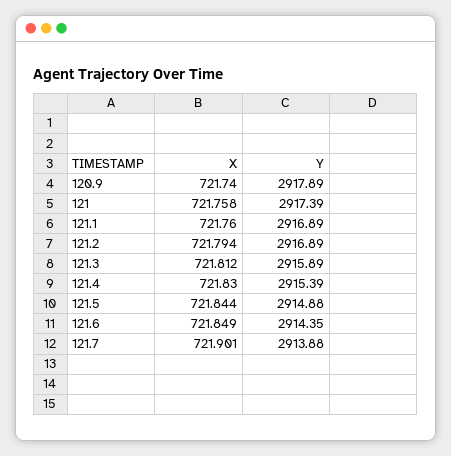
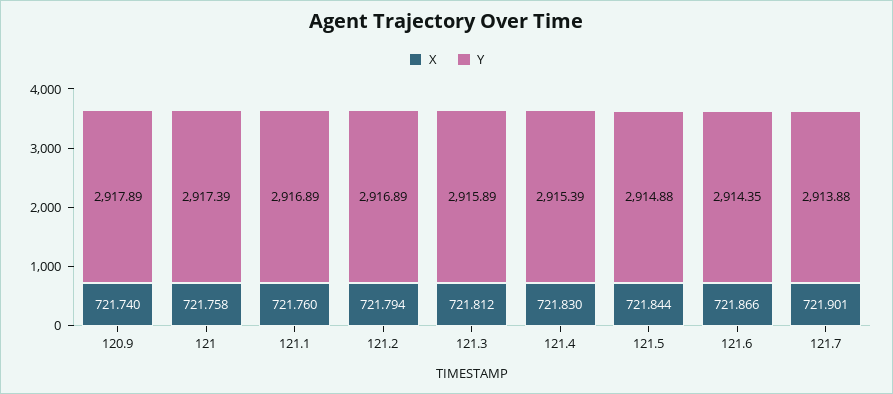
  {
    "X": {
      "120.9": 721.74,
      "121": 721.758,
      "121.1": 721.76,
      "121.2": 721.794,
      "121.3": 721.812,
      "121.4": 721.83,
      "121.5": 721.844,
-     "121.6": 721.849,
+     "121.6": 721.866,
      "121.7": 721.901
    },
    "Y": {
      "120.9": 2917.89,
      "121": 2917.39,
      "121.1": 2916.89,
      "121.2": 2916.89,
      "121.3": 2915.89,
      "121.4": 2915.39,
      "121.5": 2914.88,
      "121.6": 2914.35,
      "121.7": 2913.88
    }
  }

